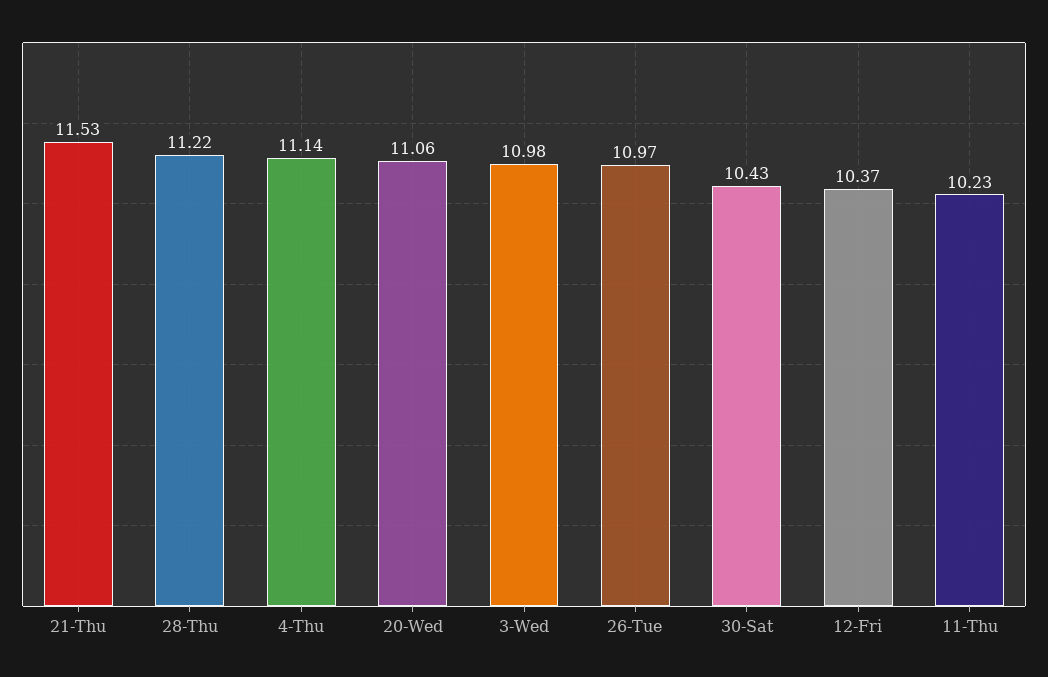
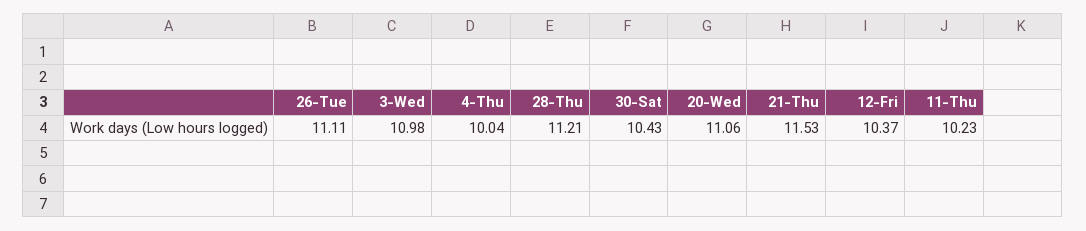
  {
    "21-Thu": 11.53,
-   "28-Thu": 11.22,
+   "28-Thu": 11.21,
-   "4-Thu": 11.14,
+   "4-Thu": 10.04,
    "20-Wed": 11.06,
    "3-Wed": 10.98,
-   "26-Tue": 10.97,
+   "26-Tue": 11.11,
    "30-Sat": 10.43,
    "12-Fri": 10.37,
    "11-Thu": 10.23
  }

